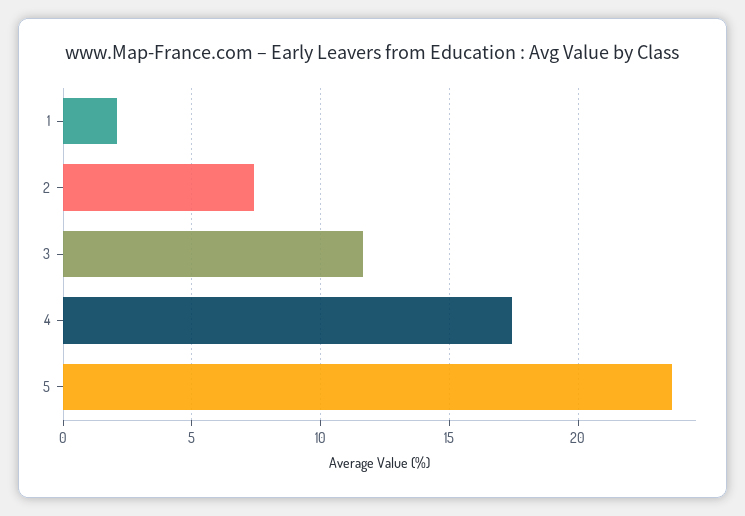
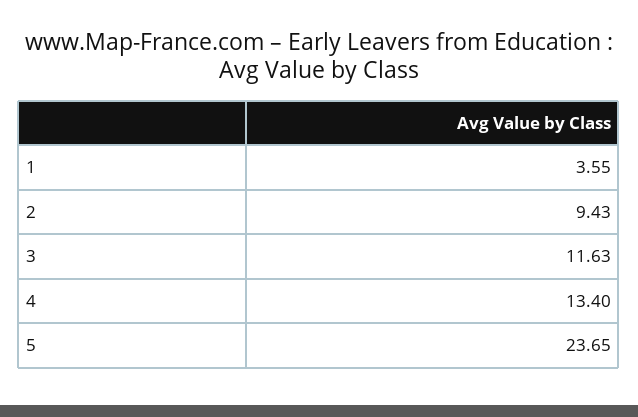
  {
-   "1": 2,
+   "1": 3.55,
-   "2": 7.5,
+   "2": 9.43,
    "3": 11.63,
-   "4": 17.5,
+   "4": 13.4,
    "5": 23.65
  }

